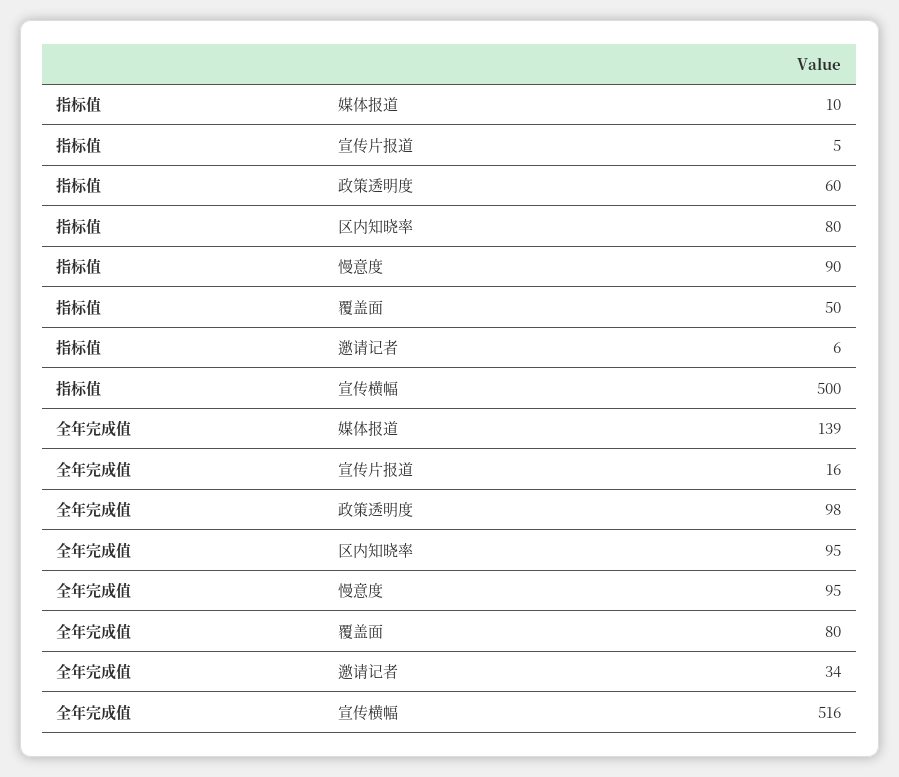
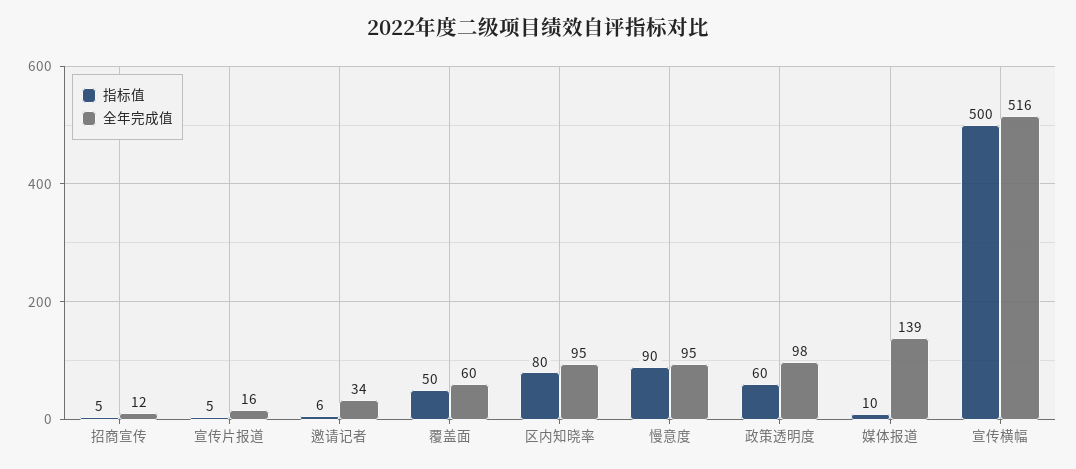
  {
    "指标值": {
      "媒体报道": 10,
      "宣传片报道": 5,
      "政策透明度": 60,
      "区内知晓率": 80,
      "慢意度": 90,
      "覆盖面": 50,
      "邀请记者": 6,
-     "宣传横幅": 500
+     "宣传横幅": 500,
+     "招商宣传": 5
    },
    "全年完成值": {
      "媒体报道": 139,
      "宣传片报道": 16,
      "政策透明度": 98,
      "区内知晓率": 95,
      "慢意度": 95,
-     "覆盖面": 80,
+     "覆盖面": 60,
      "邀请记者": 34,
-     "宣传横幅": 516
+     "宣传横幅": 516,
+     "招商宣传": 12
    }
  }

